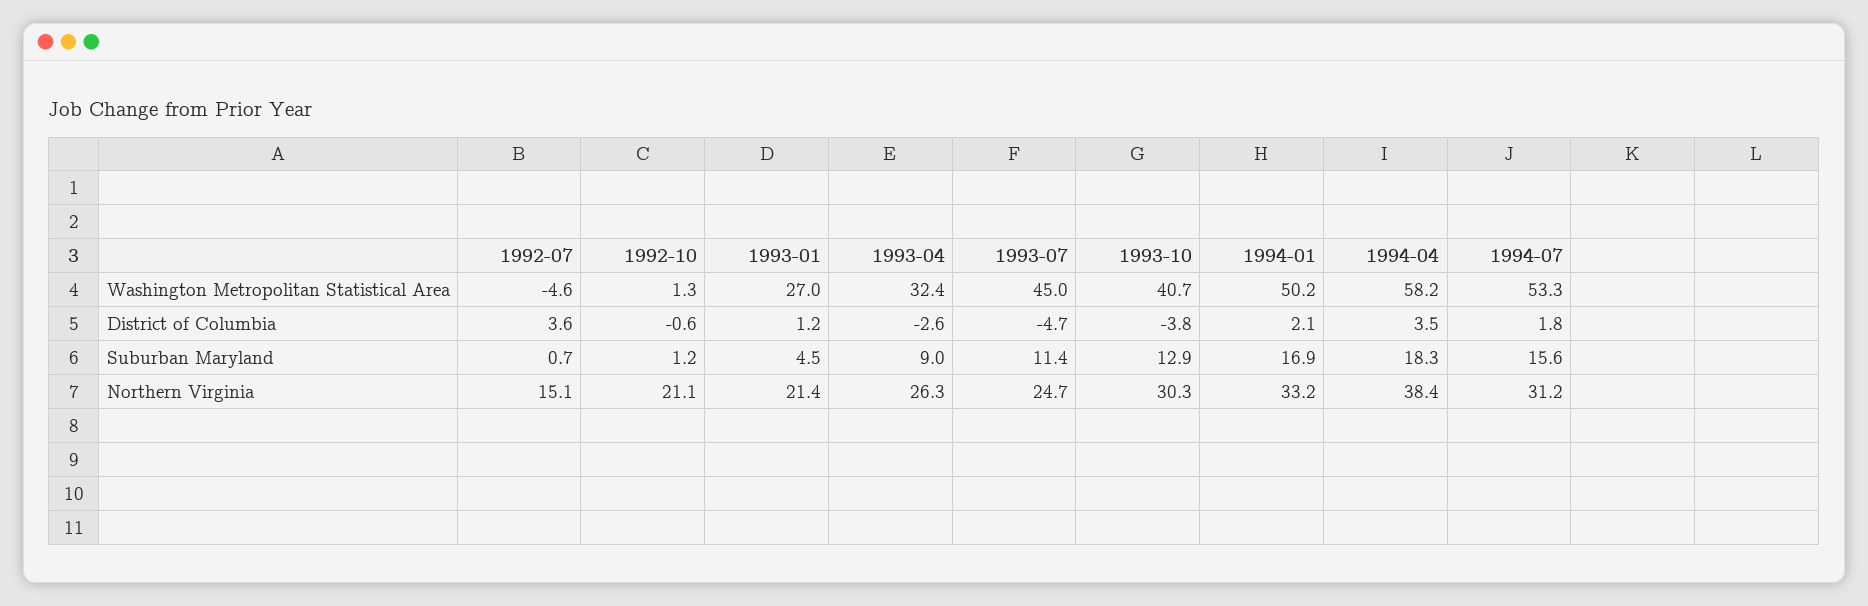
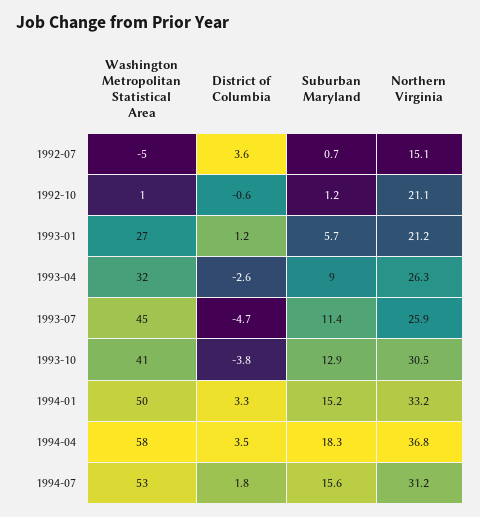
  {
    "1992-07": {
      "Washington Metropolitan Statistical Area": -4.6,
      "District of Columbia": 3.6,
      "Suburban Maryland": 0.7,
      "Northern Virginia": 15.1
    },
    "1992-10": {
      "Washington Metropolitan Statistical Area": 1.3,
      "District of Columbia": -0.6,
      "Suburban Maryland": 1.2,
      "Northern Virginia": 21.1
    },
    "1993-01": {
      "Washington Metropolitan Statistical Area": 27,
      "District of Columbia": 1.2,
-     "Suburban Maryland": 4.5,
+     "Suburban Maryland": 5.7,
-     "Northern Virginia": 21.4
+     "Northern Virginia": 21.2
    },
    "1993-04": {
      "Washington Metropolitan Statistical Area": 32.4,
      "District of Columbia": -2.6,
      "Suburban Maryland": 9,
      "Northern Virginia": 26.3
    },
    "1993-07": {
      "Washington Metropolitan Statistical Area": 45,
      "District of Columbia": -4.7,
      "Suburban Maryland": 11.4,
-     "Northern Virginia": 24.7
+     "Northern Virginia": 25.9
    },
    "1993-10": {
      "Washington Metropolitan Statistical Area": 40.7,
      "District of Columbia": -3.8,
      "Suburban Maryland": 12.9,
-     "Northern Virginia": 30.3
+     "Northern Virginia": 30.5
    },
    "1994-01": {
      "Washington Metropolitan Statistical Area": 50.2,
-     "District of Columbia": 2.1,
+     "District of Columbia": 3.3,
-     "Suburban Maryland": 16.9,
+     "Suburban Maryland": 15.2,
      "Northern Virginia": 33.2
    },
    "1994-04": {
      "Washington Metropolitan Statistical Area": 58.2,
      "District of Columbia": 3.5,
      "Suburban Maryland": 18.3,
-     "Northern Virginia": 38.4
+     "Northern Virginia": 36.8
    },
    "1994-07": {
      "Washington Metropolitan Statistical Area": 53.3,
      "District of Columbia": 1.8,
      "Suburban Maryland": 15.6,
      "Northern Virginia": 31.2
    }
  }

